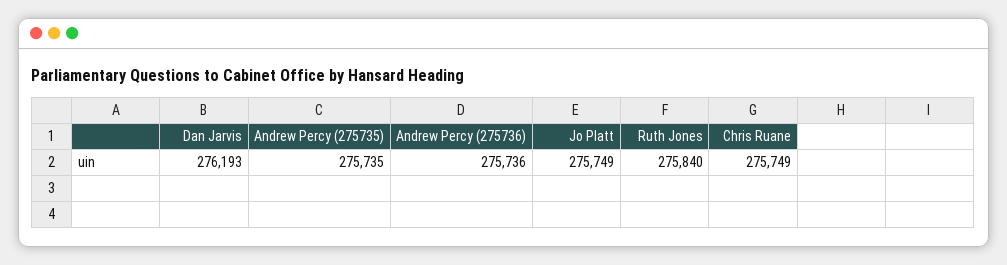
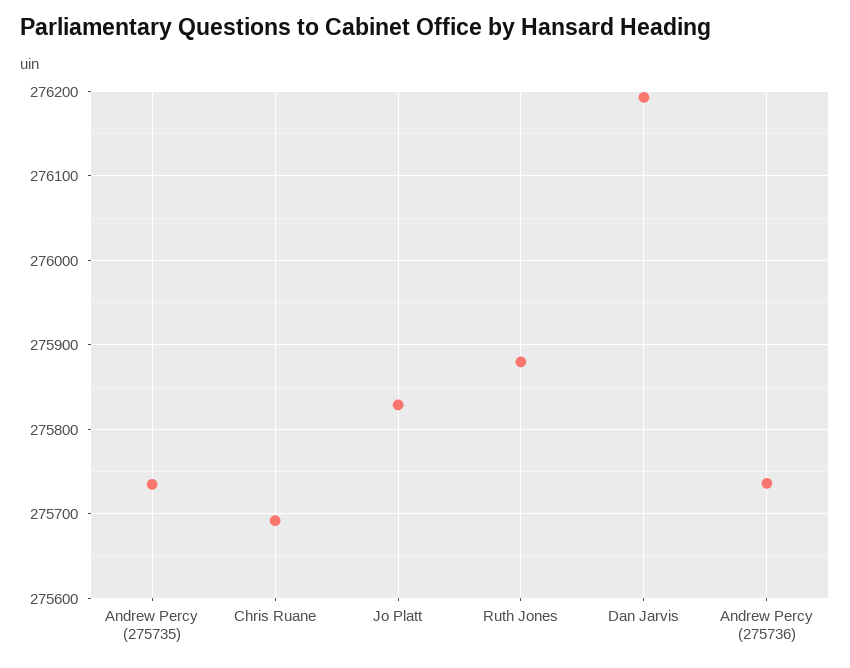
  {
    "Dan Jarvis": 276193,
    "Andrew Percy (275735)": 275735,
    "Andrew Percy (275736)": 275736,
-   "Jo Platt": 275749,
+   "Jo Platt": 275830,
-   "Ruth Jones": 275840,
+   "Ruth Jones": 275880,
-   "Chris Ruane": 275749
+   "Chris Ruane": 275690
  }

